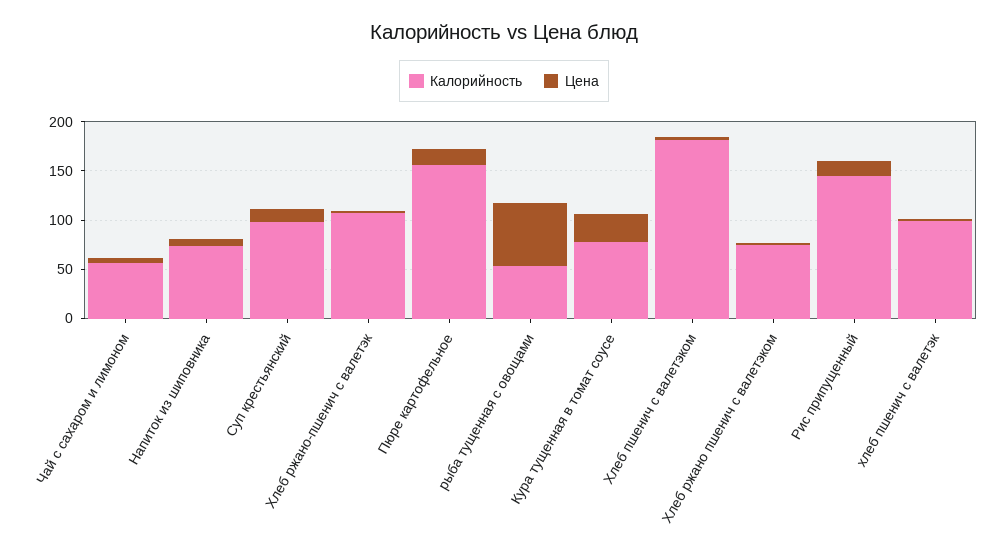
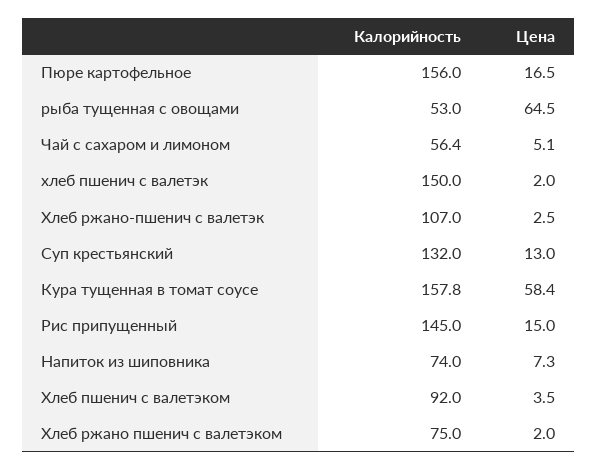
  {
    "Калорийность": {
      "Чай с сахаром и лимоном": 56.4,
      "Напиток из шиповника": 74,
-     "Суп крестьянский": 100,
+     "Суп крестьянский": 132,
      "Хлеб ржано-пшенич с валетэк": 107,
      "Пюре картофельное": 156,
      "рыба тущенная с овощами": 53,
-     "Кура тущенная в томат соусе": 80,
+     "Кура тущенная в томат соусе": 157.8,
-     "Хлеб пшенич с валетэком": 180,
+     "Хлеб пшенич с валетэком": 92,
      "Хлеб ржано пшенич с валетэком": 75,
      "Рис припущенный": 145,
-     "хлеб пшенич с валетэк": 100
+     "хлеб пшенич с валетэк": 150
    },
    "Цена": {
      "Чай с сахаром и лимоном": 5.1,
      "Напиток из шиповника": 7.3,
      "Суп крестьянский": 13,
      "Хлеб ржано-пшенич с валетэк": 2.5,
      "Пюре картофельное": 16.5,
      "рыба тущенная с овощами": 64.5,
-     "Кура тущенная в томат соусе": 30,
+     "Кура тущенная в томат соусе": 58.4,
      "Хлеб пшенич с валетэком": 3.5,
      "Хлеб ржано пшенич с валетэком": 2,
      "Рис припущенный": 15,
      "хлеб пшенич с валетэк": 2
    }
  }

